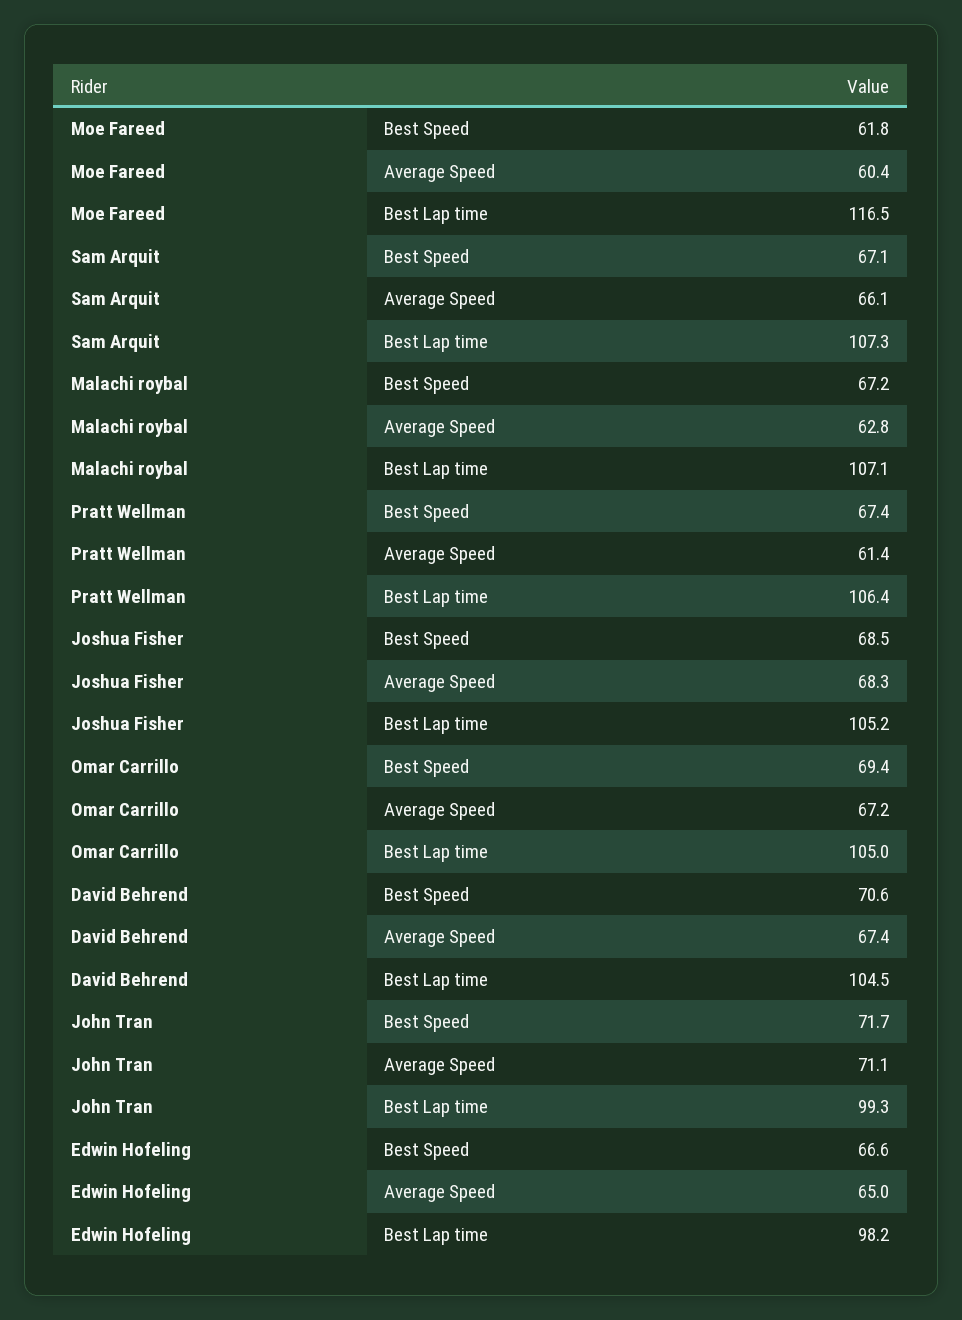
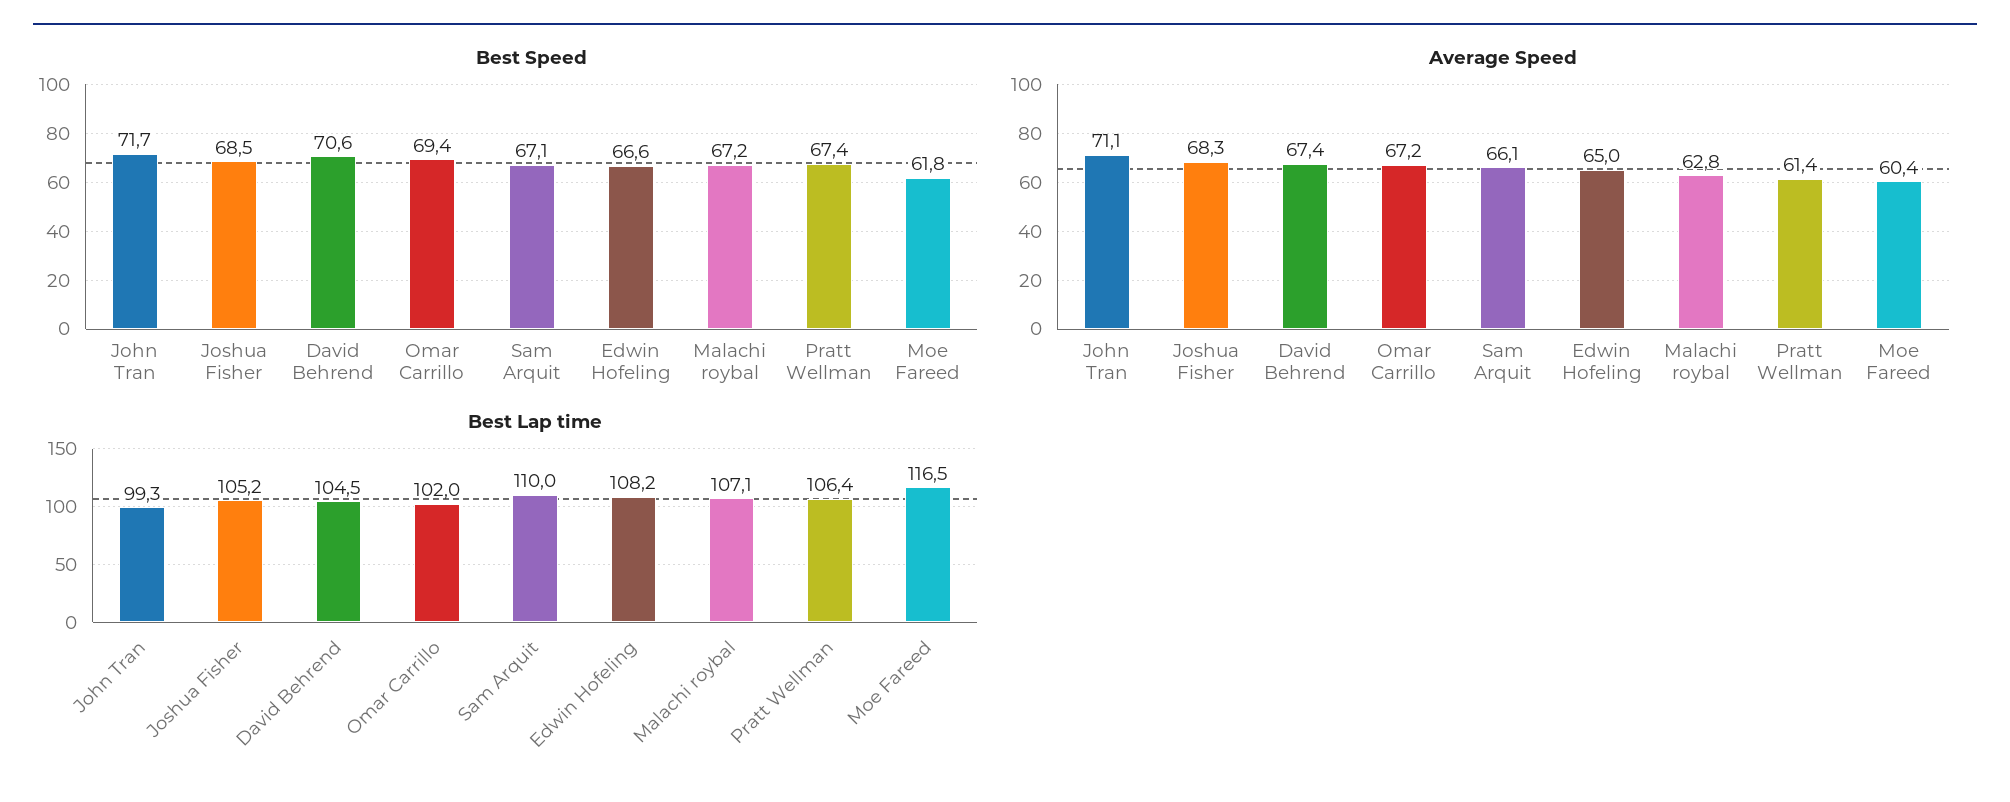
  {
    "Best Speed": {
      "Moe Fareed": 61.8,
      "Sam Arquit": 67.1,
      "Malachi roybal": 67.2,
      "Pratt Wellman": 67.4,
      "Joshua Fisher": 68.5,
      "Omar Carrillo": 69.4,
      "David Behrend": 70.6,
      "John Tran": 71.7,
      "Edwin Hofeling": 66.6
    },
    "Average Speed": {
      "Moe Fareed": 60.4,
      "Sam Arquit": 66.1,
      "Malachi roybal": 62.8,
      "Pratt Wellman": 61.4,
      "Joshua Fisher": 68.3,
      "Omar Carrillo": 67.2,
      "David Behrend": 67.4,
      "John Tran": 71.1,
      "Edwin Hofeling": 65
    },
    "Best Lap time": {
      "Moe Fareed": 116.5,
-     "Sam Arquit": 107.3,
+     "Sam Arquit": 110,
      "Malachi roybal": 107.1,
      "Pratt Wellman": 106.4,
      "Joshua Fisher": 105.2,
-     "Omar Carrillo": 105,
+     "Omar Carrillo": 102,
      "David Behrend": 104.5,
      "John Tran": 99.3,
-     "Edwin Hofeling": 98.2
+     "Edwin Hofeling": 108.2
    }
  }

